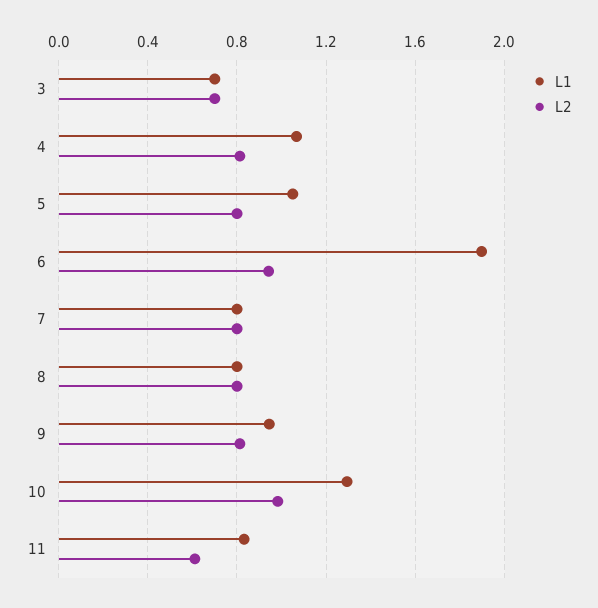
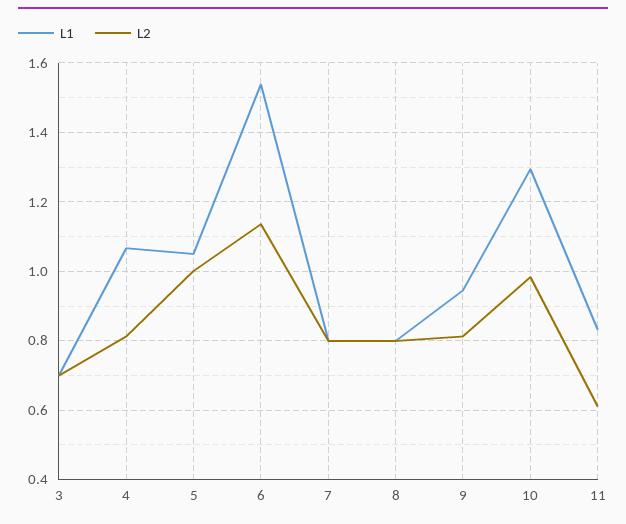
  {
    "L1": {
      "3": 0.7,
      "4": 1.06,
      "5": 1.06,
-     "6": 1.9,
+     "6": 1.54,
      "7": 0.8,
      "8": 0.8,
      "9": 0.94,
      "10": 1.3,
      "11": 0.84
    },
    "L2": {
      "3": 0.7,
      "4": 0.82,
-     "5": 0.8,
+     "5": 1,
-     "6": 0.95,
+     "6": 1.14,
      "7": 0.8,
      "8": 0.8,
      "9": 0.82,
      "10": 0.98,
      "11": 0.62
    }
  }

